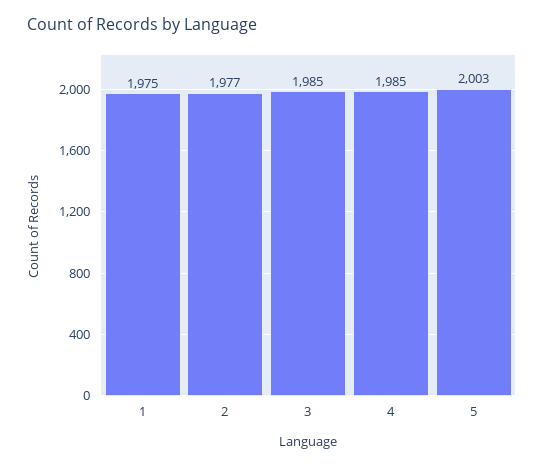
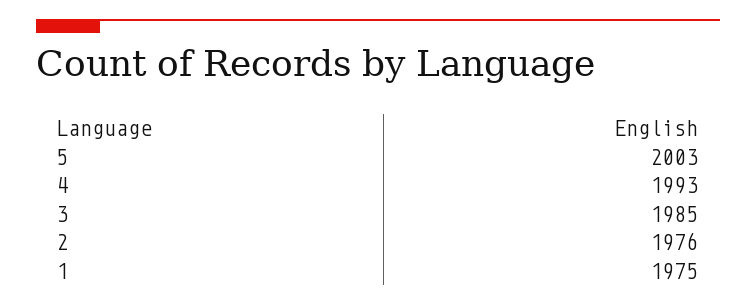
  {
    "1": 1975,
-   "2": 1977,
+   "2": 1976,
    "3": 1985,
-   "4": 1985,
+   "4": 1993,
    "5": 2003
  }

